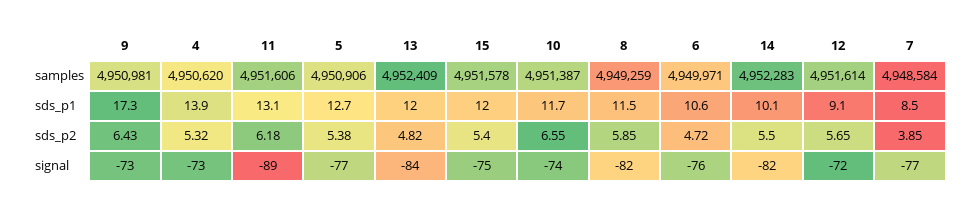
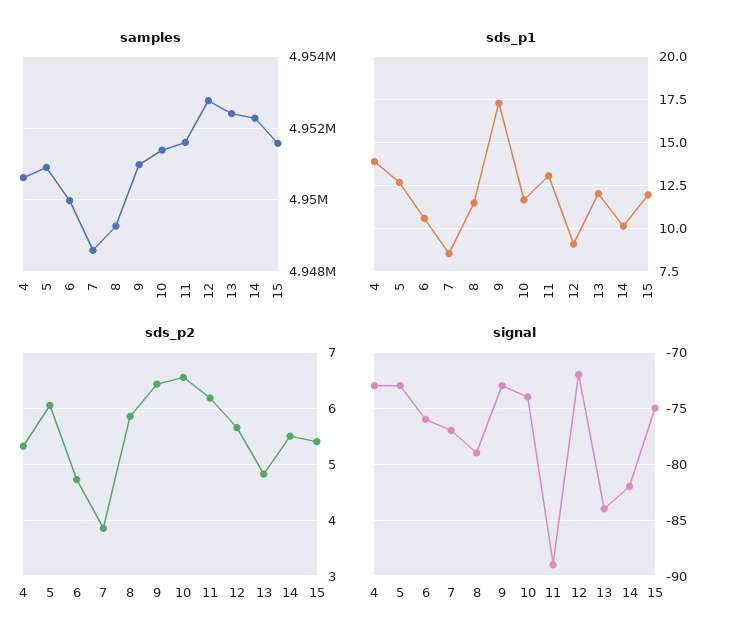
  {
    "samples": {
      "9": 4950981,
      "4": 4950620,
      "11": 4951606,
      "5": 4950906,
      "13": 4952409,
      "15": 4951578,
      "10": 4951387,
      "8": 4949259,
      "6": 4949971,
      "14": 4952283,
-     "12": 4951614,
+     "12": 4952800,
      "7": 4948584
    },
    "sds_p1": {
      "9": 17.3,
      "4": 13.9,
      "11": 13.1,
      "5": 12.7,
      "13": 12,
      "15": 12,
      "10": 11.7,
      "8": 11.5,
      "6": 10.6,
      "14": 10.1,
      "12": 9.1,
      "7": 8.5
    },
    "sds_p2": {
      "9": 6.43,
      "4": 5.32,
      "11": 6.18,
-     "5": 5.38,
+     "5": 6,
      "13": 4.82,
      "15": 5.4,
      "10": 6.55,
      "8": 5.85,
      "6": 4.72,
      "14": 5.5,
      "12": 5.65,
      "7": 3.85
    },
    "signal": {
      "9": -73,
      "4": -73,
      "11": -89,
-     "5": -77,
+     "5": -73,
      "13": -84,
      "15": -75,
      "10": -74,
-     "8": -82,
+     "8": -79,
      "6": -76,
      "14": -82,
      "12": -72,
      "7": -77
    }
  }

